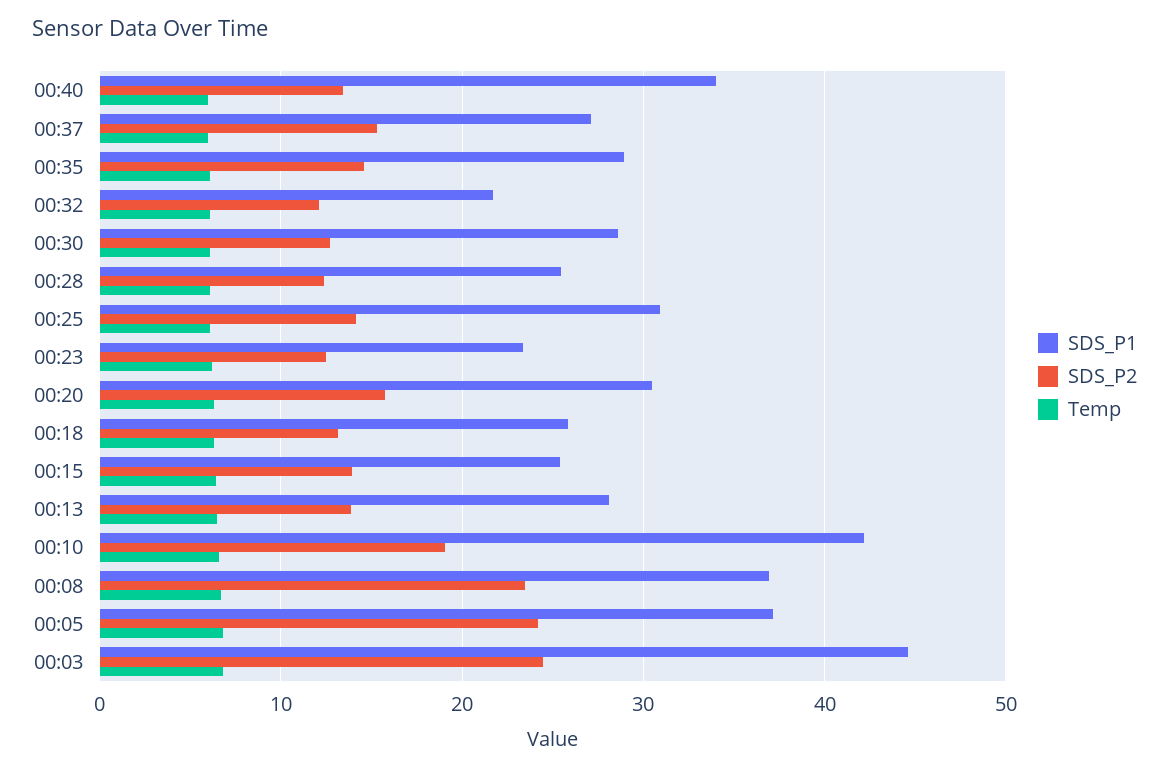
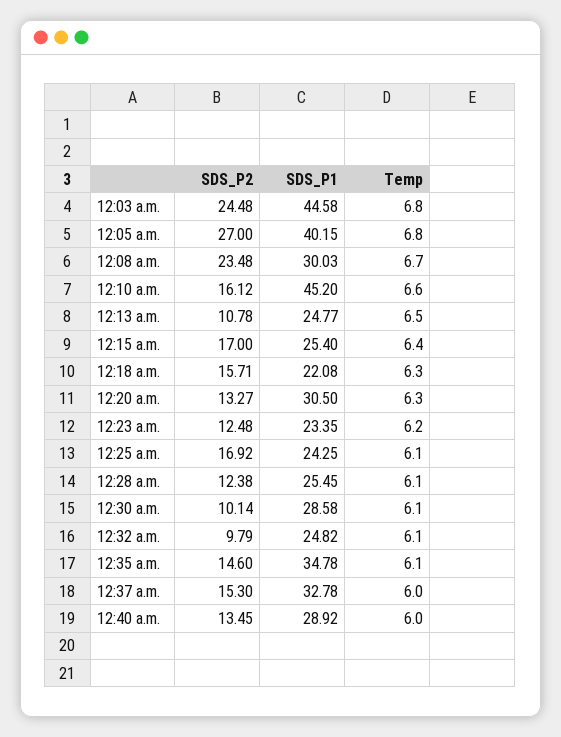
  {
    "SDS_P1": {
-     "00:40": 34,
+     "00:40": 28.92,
-     "00:37": 27,
+     "00:37": 32.78,
-     "00:35": 29,
+     "00:35": 34.78,
-     "00:32": 22,
+     "00:32": 24.82,
      "00:30": 28.58,
      "00:28": 25.45,
-     "00:25": 31,
+     "00:25": 24.25,
      "00:23": 23.35,
      "00:20": 30.5,
-     "00:18": 26,
+     "00:18": 22.08,
      "00:15": 25.4,
-     "00:13": 28,
+     "00:13": 24.77,
-     "00:10": 42,
+     "00:10": 45.2,
-     "00:08": 37,
+     "00:08": 30.03,
-     "00:05": 37,
+     "00:05": 40.15,
      "00:03": 44.58
    },
    "SDS_P2": {
      "00:40": 13.45,
      "00:37": 15.3,
      "00:35": 14.6,
-     "00:32": 12,
+     "00:32": 9.79,
-     "00:30": 13,
+     "00:30": 10.14,
      "00:28": 12.38,
-     "00:25": 14,
+     "00:25": 16.92,
      "00:23": 12.48,
-     "00:20": 16,
+     "00:20": 13.27,
-     "00:18": 13,
+     "00:18": 15.71,
-     "00:15": 14,
+     "00:15": 17,
-     "00:13": 14,
+     "00:13": 10.78,
-     "00:10": 19,
+     "00:10": 16.12,
      "00:08": 23.48,
-     "00:05": 24,
+     "00:05": 27,
      "00:03": 24.48
    },
    "Temp": {
      "00:40": 6,
      "00:37": 6,
      "00:35": 6.1,
      "00:32": 6.1,
      "00:30": 6.1,
      "00:28": 6.1,
      "00:25": 6.1,
      "00:23": 6.2,
      "00:20": 6.3,
      "00:18": 6.3,
      "00:15": 6.4,
      "00:13": 6.5,
      "00:10": 6.6,
      "00:08": 6.7,
      "00:05": 6.8,
      "00:03": 6.8
    }
  }

